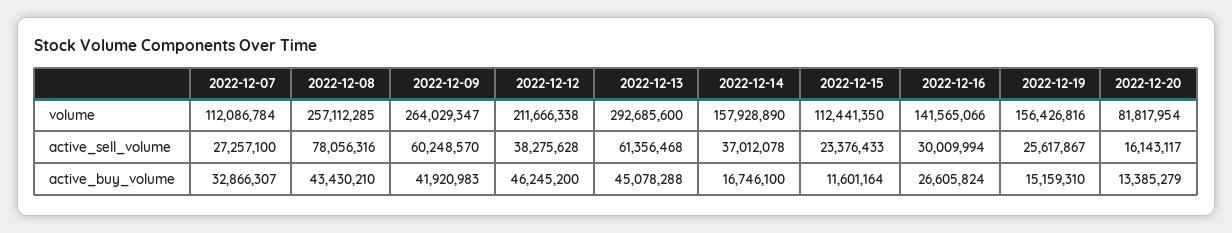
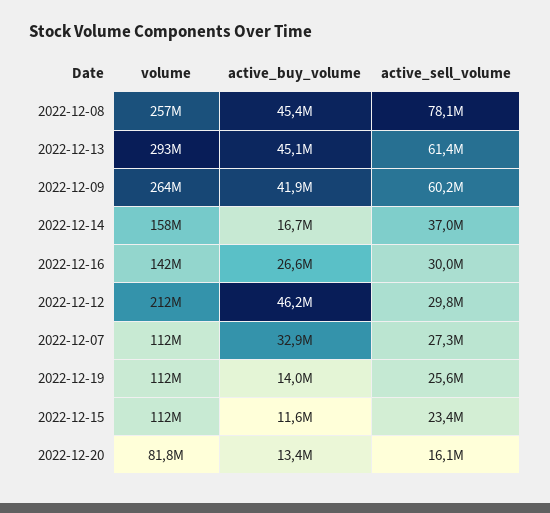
  {
    "2022-12-07": {
      "volume": 112086784,
      "active_sell_volume": 27257100,
      "active_buy_volume": 32866307
    },
    "2022-12-08": {
      "volume": 257112285,
      "active_sell_volume": 78056316,
-     "active_buy_volume": 43430210
+     "active_buy_volume": 45400000
    },
    "2022-12-09": {
      "volume": 264029347,
      "active_sell_volume": 60248570,
      "active_buy_volume": 41920983
    },
    "2022-12-12": {
      "volume": 211666338,
-     "active_sell_volume": 38275628,
+     "active_sell_volume": 29800000,
      "active_buy_volume": 46245200
    },
    "2022-12-13": {
      "volume": 292685600,
      "active_sell_volume": 61356468,
      "active_buy_volume": 45078288
    },
    "2022-12-14": {
      "volume": 157928890,
      "active_sell_volume": 37012078,
      "active_buy_volume": 16746100
    },
    "2022-12-15": {
      "volume": 112441350,
      "active_sell_volume": 23376433,
      "active_buy_volume": 11601164
    },
    "2022-12-16": {
      "volume": 141565066,
      "active_sell_volume": 30009994,
      "active_buy_volume": 26605824
    },
    "2022-12-19": {
-     "volume": 156426816,
+     "volume": 112000000,
      "active_sell_volume": 25617867,
-     "active_buy_volume": 15159310
+     "active_buy_volume": 14000000
    },
    "2022-12-20": {
      "volume": 81817954,
      "active_sell_volume": 16143117,
      "active_buy_volume": 13385279
    }
  }

